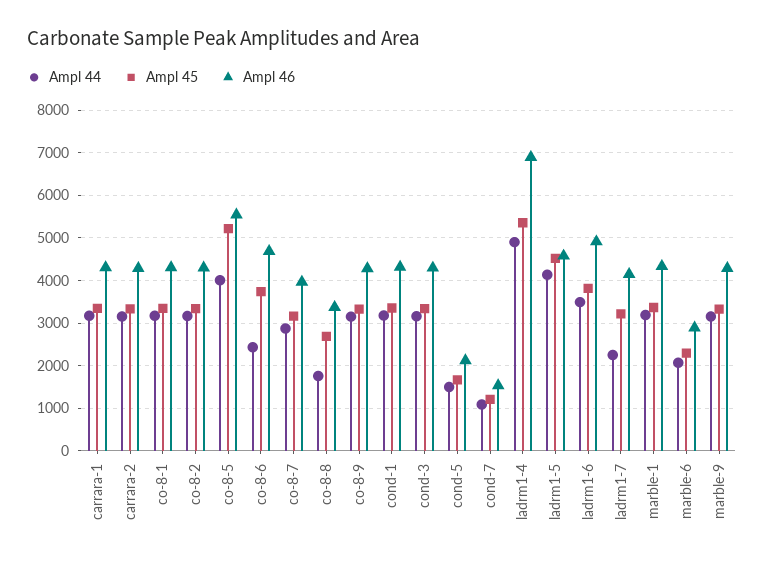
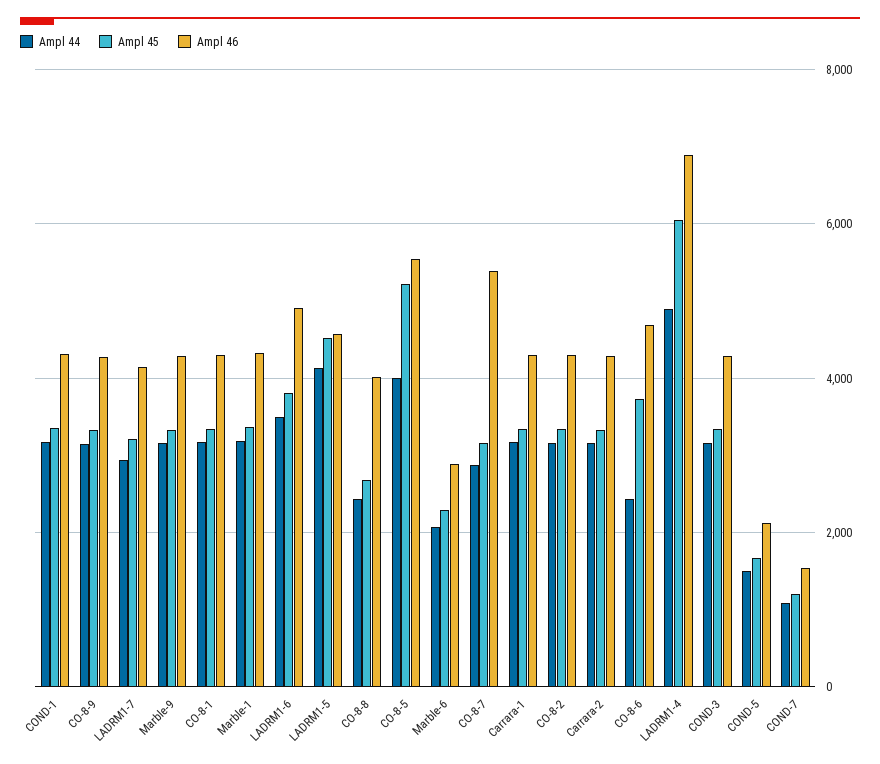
  {
    "Ampl 44": {
      "carrara-1": 3200,
      "carrara-2": 3200,
      "co-8-1": 3200,
      "co-8-2": 3200,
      "co-8-5": 4000,
      "co-8-6": 2400,
      "co-8-7": 2800,
-     "co-8-8": 1800,
+     "co-8-8": 2400,
      "co-8-9": 3200,
      "cond-1": 3200,
      "cond-3": 3200,
      "cond-5": 1600,
      "cond-7": 1000,
      "ladrm1-4": 4800,
      "ladrm1-5": 4200,
      "ladrm1-6": 3400,
-     "ladrm1-7": 2200,
+     "ladrm1-7": 3000,
      "marble-1": 3200,
      "marble-6": 2000,
      "marble-9": 3200
    },
    "Ampl 45": {
      "carrara-1": 3400,
      "carrara-2": 3400,
      "co-8-1": 3400,
      "co-8-2": 3400,
      "co-8-5": 5200,
      "co-8-6": 3800,
      "co-8-7": 3200,
      "co-8-8": 2600,
      "co-8-9": 3400,
      "cond-1": 3400,
      "cond-3": 3400,
      "cond-5": 1600,
      "cond-7": 1200,
-     "ladrm1-4": 5400,
+     "ladrm1-4": 6000,
      "ladrm1-5": 4600,
      "ladrm1-6": 3800,
      "ladrm1-7": 3200,
      "marble-1": 3400,
      "marble-6": 2200,
      "marble-9": 3400
    },
    "Ampl 46": {
      "carrara-1": 4400,
      "carrara-2": 4200,
      "co-8-1": 4400,
      "co-8-2": 4200,
      "co-8-5": 5600,
      "co-8-6": 4600,
-     "co-8-7": 4000,
+     "co-8-7": 5400,
-     "co-8-8": 3400,
+     "co-8-8": 4000,
      "co-8-9": 4200,
      "cond-1": 4400,
      "cond-3": 4200,
      "cond-5": 2200,
      "cond-7": 1600,
      "ladrm1-4": 6800,
      "ladrm1-5": 4600,
      "ladrm1-6": 5000,
      "ladrm1-7": 4200,
      "marble-1": 4400,
      "marble-6": 2800,
      "marble-9": 4200
    }
  }

